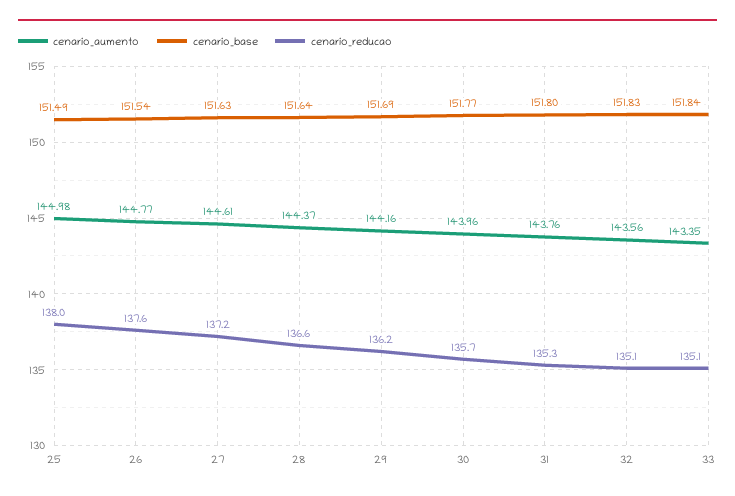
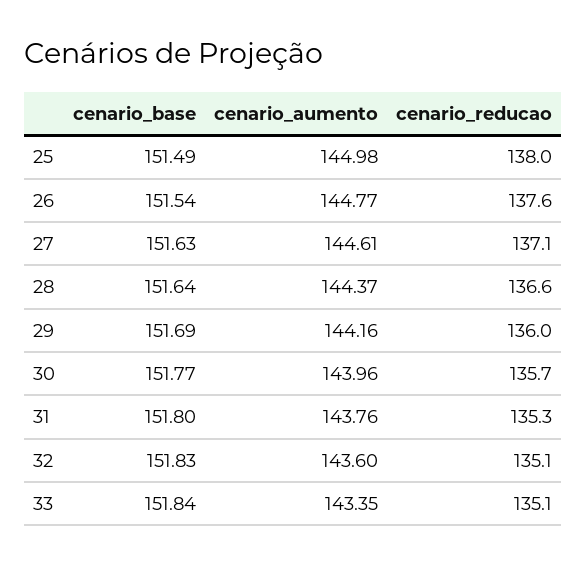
  {
    "cenario_aumento": {
      "25": 144.98,
      "26": 144.77,
      "27": 144.61,
      "28": 144.37,
      "29": 144.16,
      "30": 143.96,
      "31": 143.76,
-     "32": 143.56,
+     "32": 143.6,
      "33": 143.35
    },
    "cenario_base": {
      "25": 151.49,
      "26": 151.54,
      "27": 151.63,
      "28": 151.64,
      "29": 151.69,
      "30": 151.77,
      "31": 151.8,
      "32": 151.83,
      "33": 151.84
    },
    "cenario_reducao": {
      "25": 138,
      "26": 137.6,
-     "27": 137.2,
+     "27": 137.1,
      "28": 136.6,
-     "29": 136.2,
+     "29": 136,
      "30": 135.7,
      "31": 135.3,
      "32": 135.1,
      "33": 135.1
    }
  }

